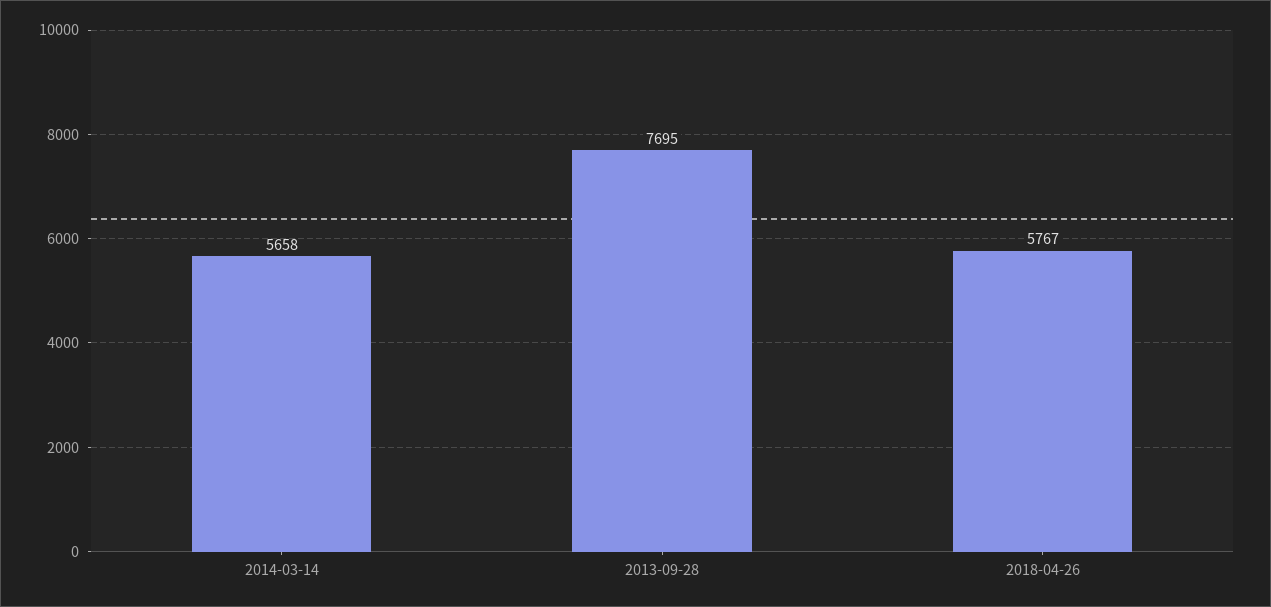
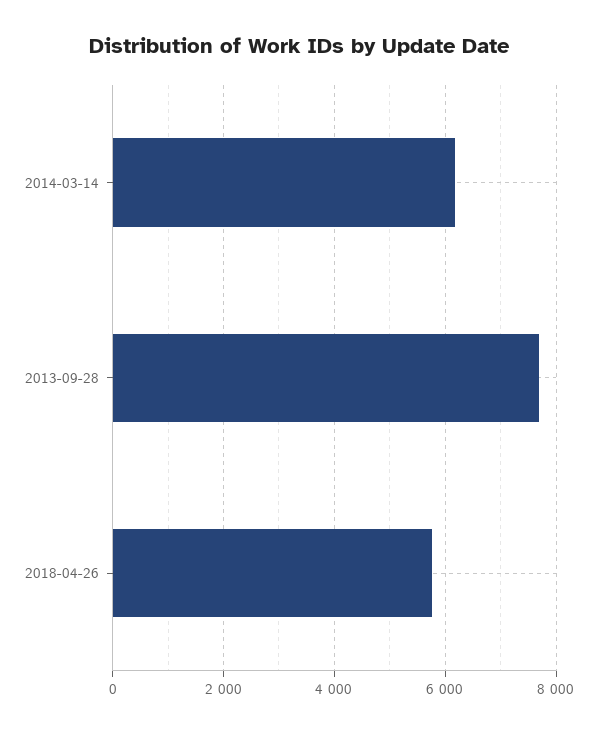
  {
-   "2014-03-14": 5658,
+   "2014-03-14": 6200,
    "2013-09-28": 7695,
    "2018-04-26": 5767
  }

